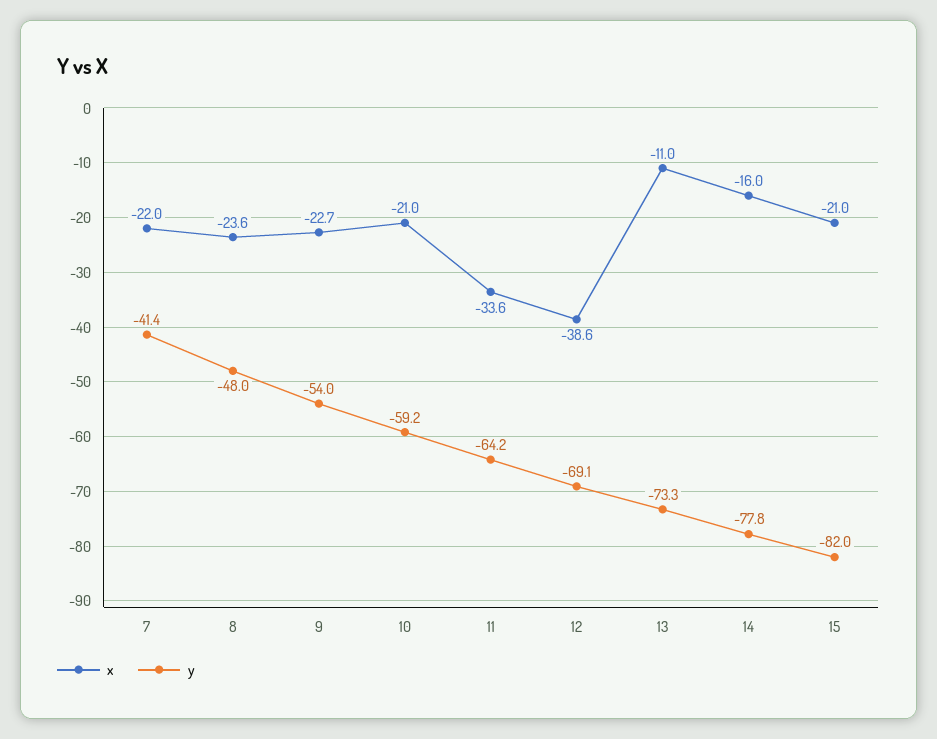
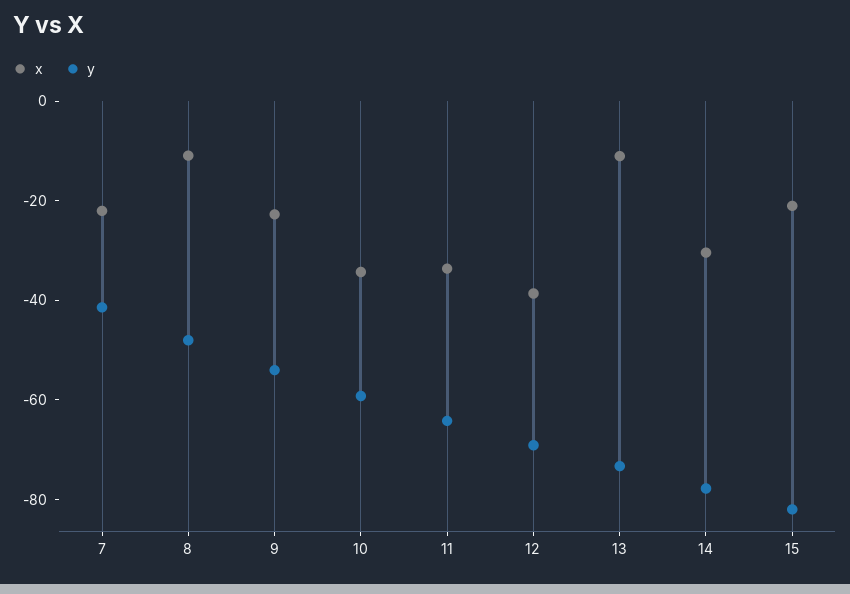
  {
    "x": {
      "7": -22,
-     "8": -23.6,
+     "8": -10,
      "9": -22.7,
-     "10": -21,
+     "10": -35,
      "11": -33.6,
      "12": -38.6,
      "13": -11,
-     "14": -16,
+     "14": -30,
      "15": -21
    },
    "y": {
      "7": -41.4,
      "8": -48,
      "9": -54,
      "10": -59.2,
      "11": -64.2,
      "12": -69.1,
      "13": -73.3,
      "14": -77.8,
      "15": -82
    }
  }

